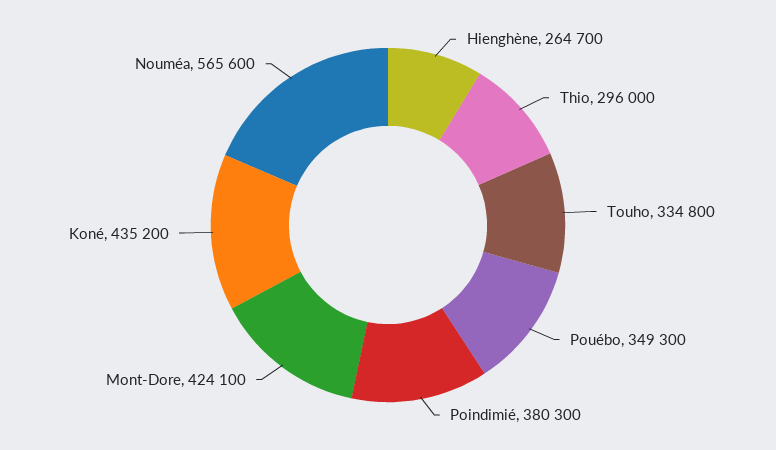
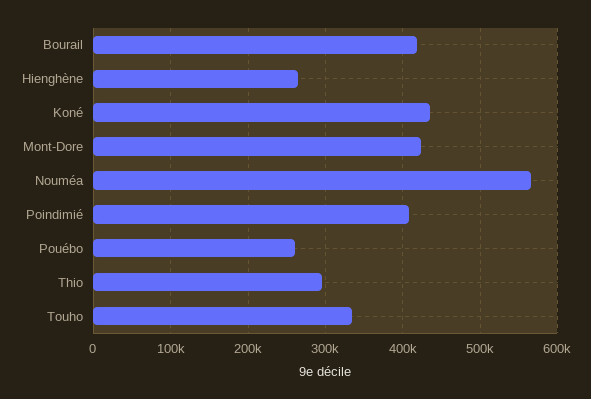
  {
    "Hienghène": 264700,
    "Thio": 296000,
    "Touho": 334800,
-   "Pouébo": 349300,
+   "Pouébo": 260000,
-   "Poindimié": 380300,
+   "Poindimié": 410000,
    "Mont-Dore": 424100,
    "Koné": 435200,
-   "Nouméa": 565600
+   "Nouméa": 565600,
+   "Bourail": 420000
  }

